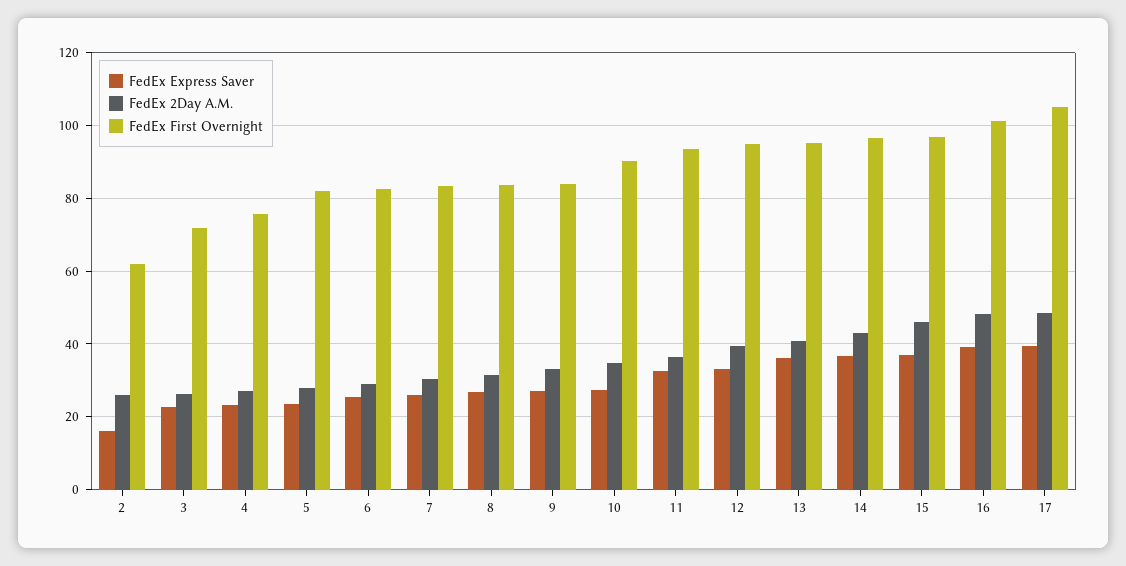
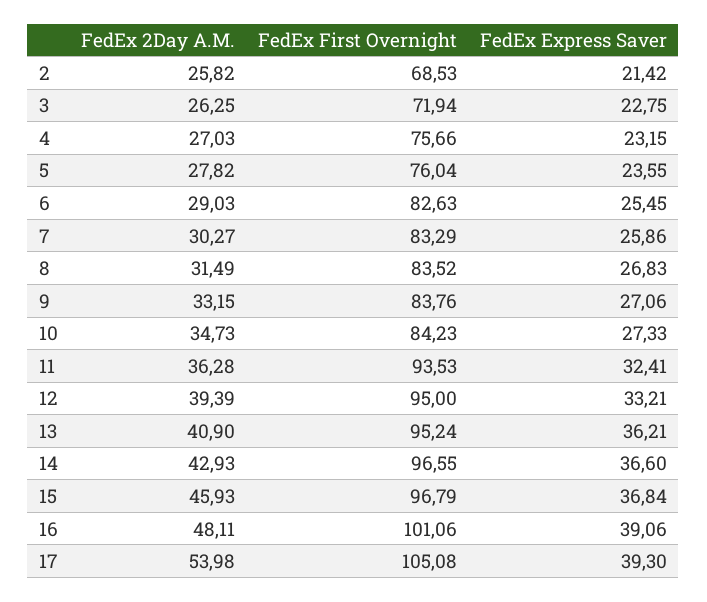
  {
    "FedEx Express Saver": {
-     "2": 16,
+     "2": 21.42,
      "3": 22.75,
      "4": 23.15,
      "5": 23.55,
      "6": 25.45,
      "7": 25.86,
      "8": 26.83,
      "9": 27.06,
      "10": 27.33,
      "11": 32.41,
      "12": 33.21,
      "13": 36.21,
      "14": 36.6,
      "15": 36.84,
      "16": 39.06,
      "17": 39.3
    },
    "FedEx 2Day A.M.": {
      "2": 25.82,
      "3": 26.25,
      "4": 27.03,
      "5": 27.82,
      "6": 29.03,
      "7": 30.27,
      "8": 31.49,
      "9": 33.15,
      "10": 34.73,
      "11": 36.28,
      "12": 39.39,
      "13": 40.9,
      "14": 42.93,
      "15": 45.93,
      "16": 48.11,
-     "17": 48
+     "17": 53.98
    },
    "FedEx First Overnight": {
-     "2": 62,
+     "2": 68.53,
      "3": 71.94,
      "4": 75.66,
-     "5": 82,
+     "5": 76.04,
      "6": 82.63,
      "7": 83.29,
      "8": 83.52,
      "9": 83.76,
-     "10": 90,
+     "10": 84.23,
      "11": 93.53,
      "12": 95,
      "13": 95.24,
      "14": 96.55,
      "15": 96.79,
      "16": 101.06,
      "17": 105.08
    }
  }

